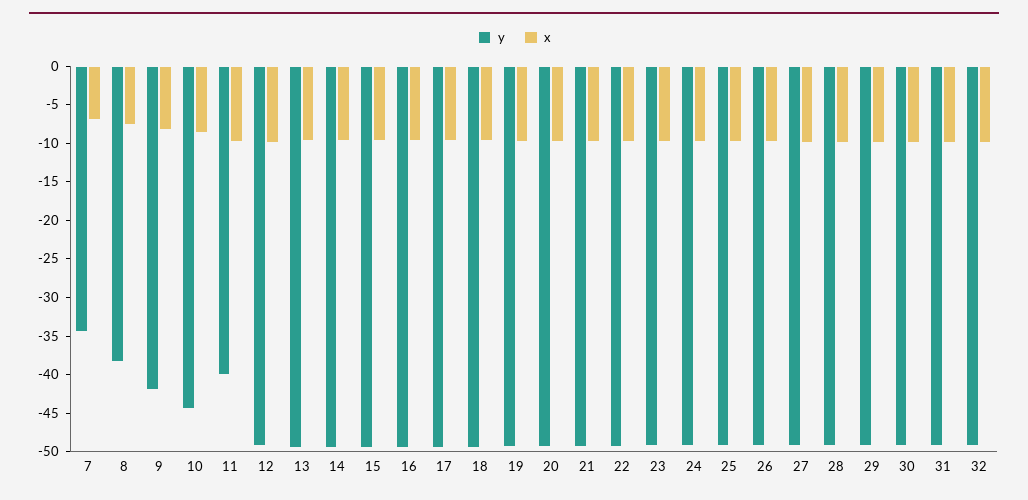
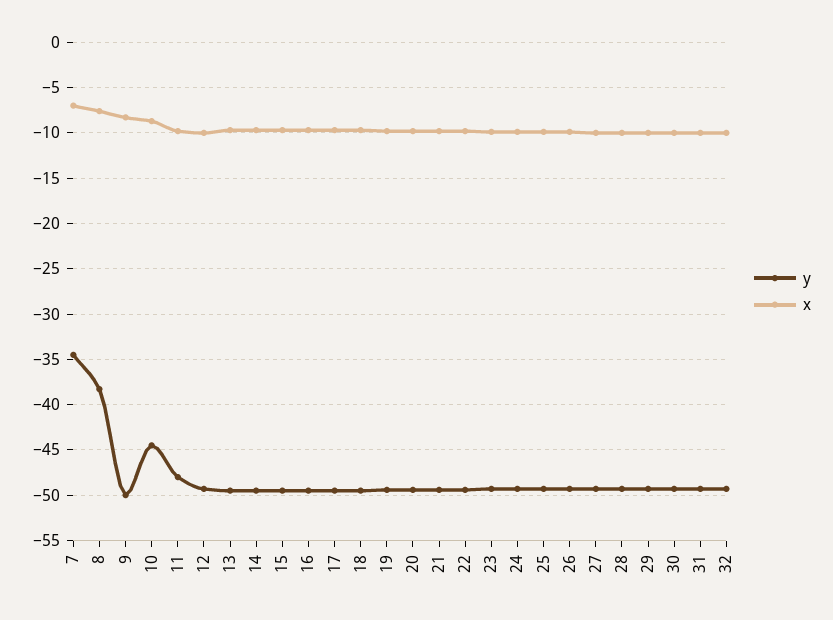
  {
    "y": {
      "7": -35,
      "8": -38,
-     "9": -42.5,
+     "9": -50,
      "10": -45,
-     "11": -40,
+     "11": -48,
      "12": -49,
      "13": -50,
      "14": -50,
      "15": -50,
      "16": -50,
      "17": -50,
      "18": -50,
      "19": -49,
      "20": -49,
      "21": -49,
      "22": -49,
      "23": -49,
      "24": -49,
      "25": -49,
      "26": -49,
      "27": -49,
      "28": -49,
      "29": -49,
      "30": -49,
      "31": -49,
      "32": -49
    },
    "x": {
      "7": -7,
      "8": -8,
      "9": -8,
      "10": -9,
      "11": -10,
      "12": -10,
      "13": -10,
      "14": -10,
      "15": -10,
      "16": -10,
      "17": -10,
      "18": -10,
      "19": -10,
      "20": -10,
      "21": -10,
      "22": -10,
      "23": -10,
      "24": -10,
      "25": -10,
      "26": -10,
      "27": -10,
      "28": -10,
      "29": -10,
      "30": -10,
      "31": -10,
      "32": -10
    }
  }

